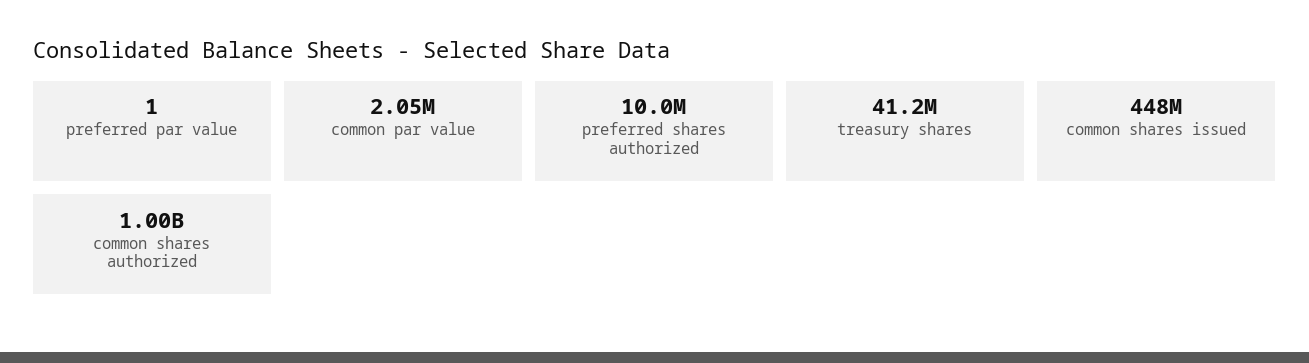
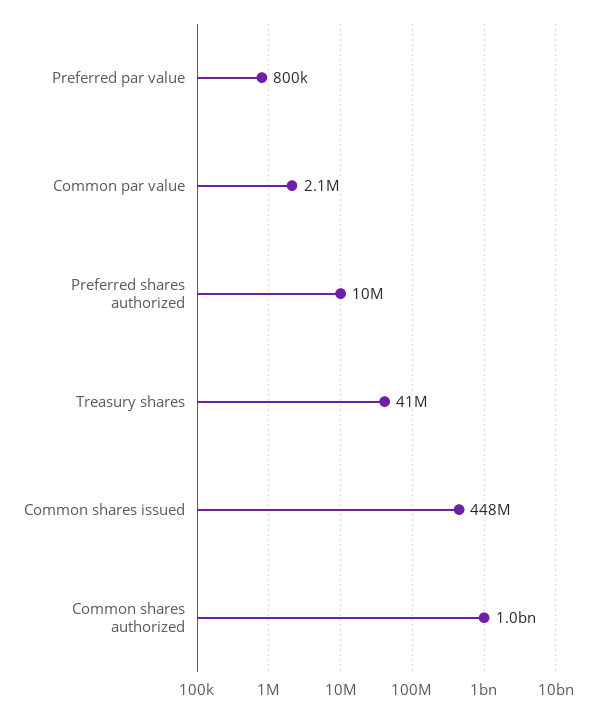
  {
-   "preferred par value": 1,
+   "preferred par value": 800000,
    "common par value": 2050000,
    "preferred shares authorized": 10000000,
    "treasury shares": 41200000,
    "common shares issued": 448000000,
    "common shares authorized": 1000000000
  }

